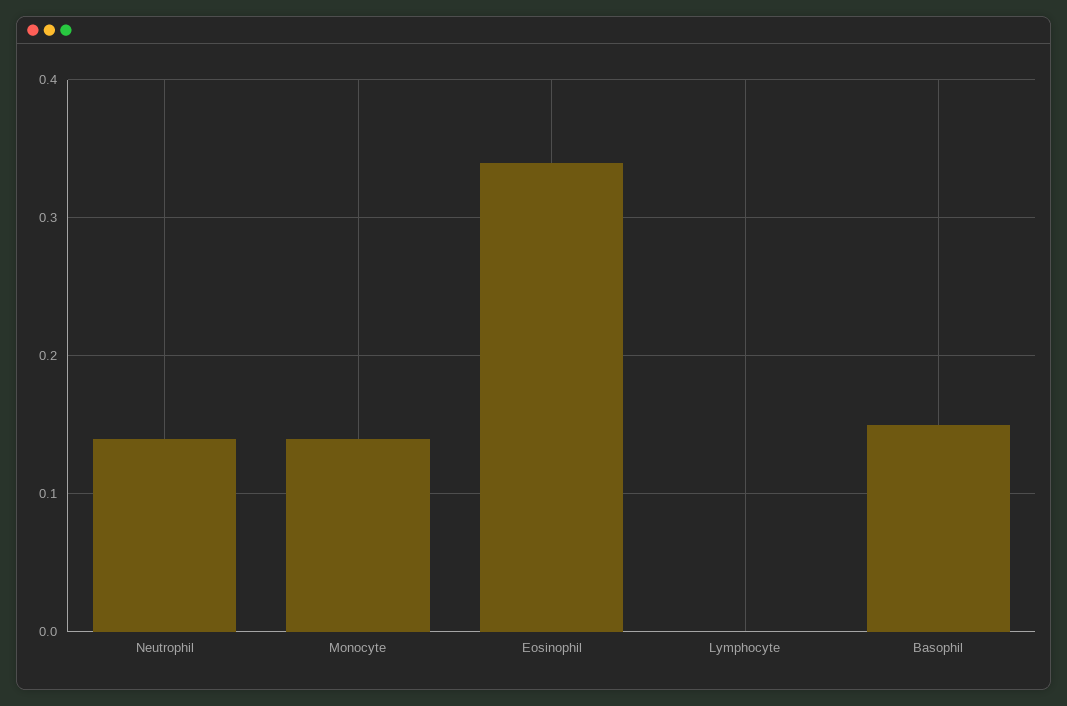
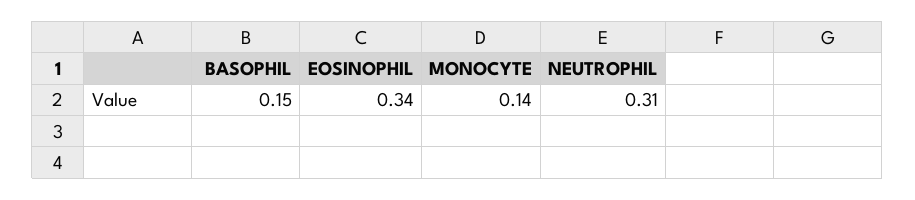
  {
-   "Neutrophil": 0.14,
+   "Neutrophil": 0.31,
    "Monocyte": 0.14,
    "Eosinophil": 0.34,
-   "Lymphocyte": 0,
    "Basophil": 0.15
  }

